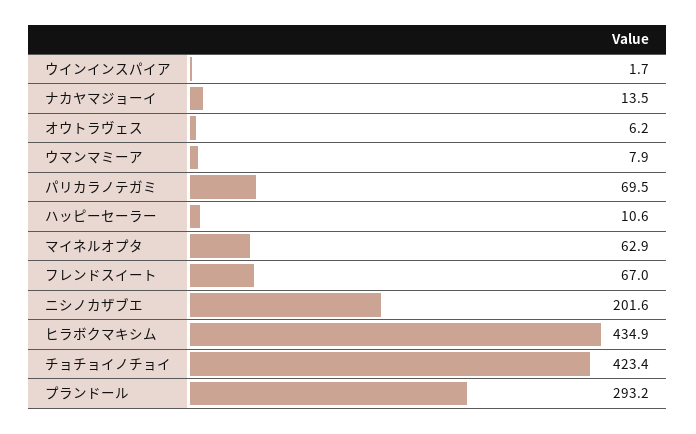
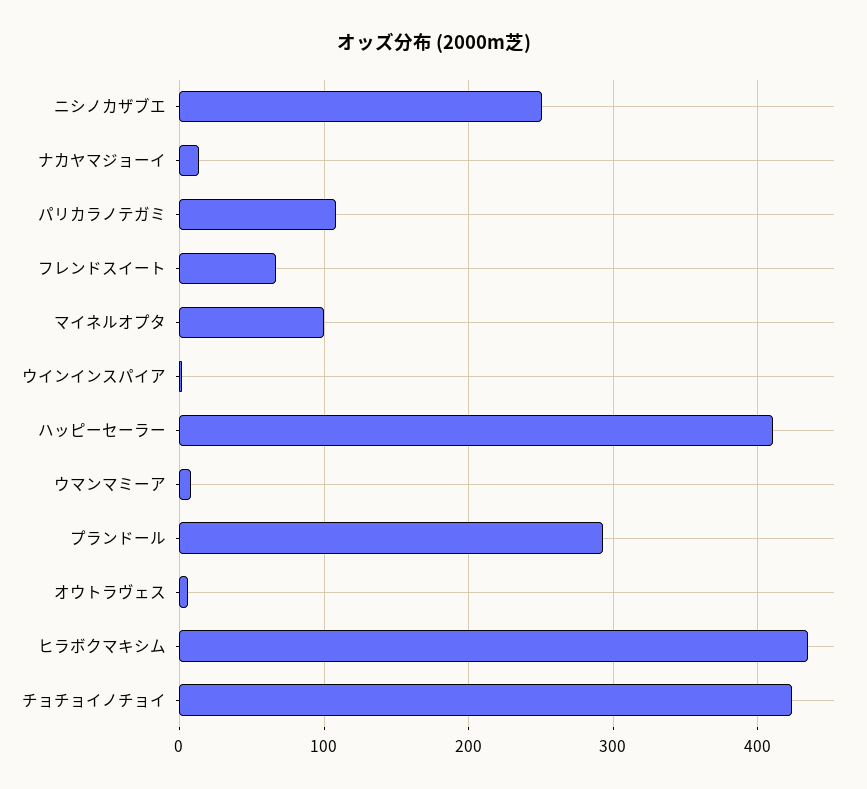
  {
    "ウインインスパイア": 1.7,
    "ナカヤマジョーイ": 13.5,
    "オウトラヴェス": 6.2,
    "ウマンマミーア": 7.9,
-   "パリカラノテガミ": 69.5,
+   "パリカラノテガミ": 110,
-   "ハッピーセーラー": 10.6,
+   "ハッピーセーラー": 410,
-   "マイネルオプタ": 62.9,
+   "マイネルオプタ": 100,
    "フレンドスイート": 67,
-   "ニシノカザブエ": 201.6,
+   "ニシノカザブエ": 250,
    "ヒラボクマキシム": 434.9,
    "チョチョイノチョイ": 423.4,
    "プランドール": 293.2
  }

